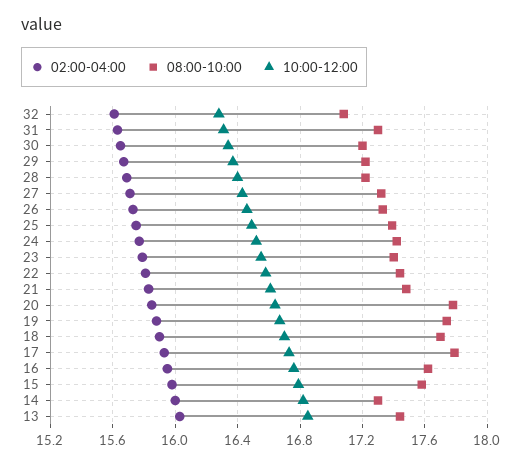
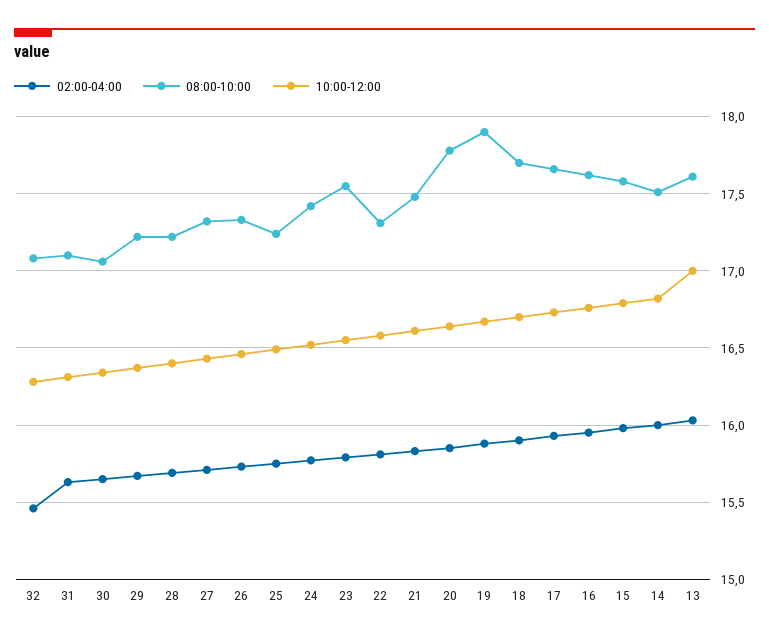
  {
    "02:00-04:00": {
-     "32": 15.6,
+     "32": 15.45,
      "31": 15.65,
      "30": 15.65,
      "29": 15.65,
      "28": 15.7,
      "27": 15.7,
      "26": 15.75,
      "25": 15.75,
      "24": 15.75,
      "23": 15.8,
      "22": 15.8,
      "21": 15.85,
      "20": 15.85,
      "19": 15.9,
      "18": 15.9,
      "17": 15.95,
      "16": 15.95,
      "15": 16,
      "14": 16,
      "13": 16.05
    },
    "08:00-10:00": {
      "32": 17.1,
-     "31": 17.3,
+     "31": 17.1,
-     "30": 17.2,
+     "30": 17.05,
      "29": 17.2,
      "28": 17.2,
      "27": 17.3,
      "26": 17.35,
-     "25": 17.4,
+     "25": 17.25,
      "24": 17.4,
-     "23": 17.4,
+     "23": 17.55,
-     "22": 17.45,
+     "22": 17.3,
      "21": 17.5,
      "20": 17.8,
-     "19": 17.75,
+     "19": 17.9,
      "18": 17.7,
-     "17": 17.8,
+     "17": 17.65,
      "16": 17.6,
      "15": 17.6,
-     "14": 17.3,
+     "14": 17.5,
-     "13": 17.45
+     "13": 17.6
    },
    "10:00-12:00": {
      "32": 16.3,
      "31": 16.3,
      "30": 16.35,
      "29": 16.35,
      "28": 16.4,
      "27": 16.45,
      "26": 16.45,
      "25": 16.5,
      "24": 16.5,
      "23": 16.55,
      "22": 16.6,
      "21": 16.6,
      "20": 16.65,
      "19": 16.65,
      "18": 16.7,
      "17": 16.75,
      "16": 16.75,
      "15": 16.8,
      "14": 16.8,
-     "13": 16.85
+     "13": 17
    }
  }

